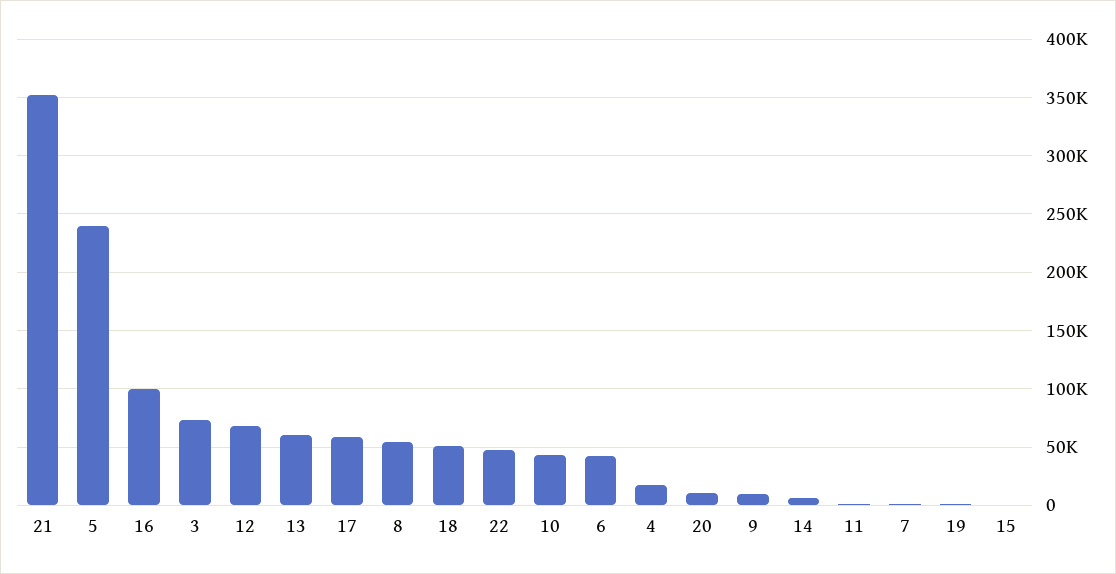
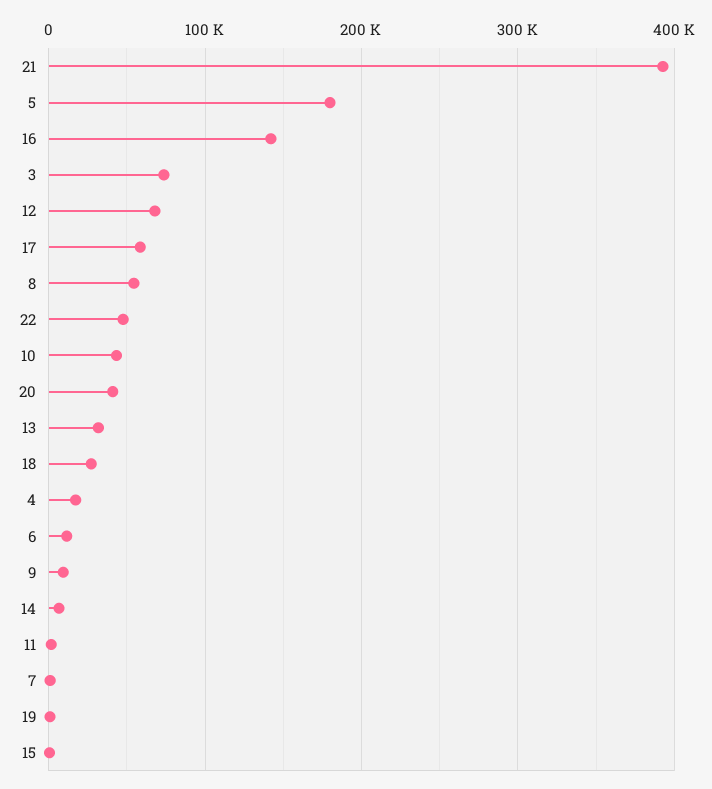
  {
-   "21": 350000,
+   "21": 390000,
-   "5": 240000,
+   "5": 180000,
-   "16": 100000,
+   "16": 140000,
    "3": 70000,
    "12": 70000,
-   "13": 60000,
+   "13": 30000,
    "17": 60000,
    "8": 50000,
-   "18": 50000,
+   "18": 30000,
    "22": 50000,
    "10": 40000,
-   "6": 40000,
+   "6": 10000,
    "4": 20000,
-   "20": 10000,
+   "20": 40000,
    "9": 10000,
    "14": 10000,
    "11": 0,
    "7": 0,
    "19": 0,
    "15": 0
  }

